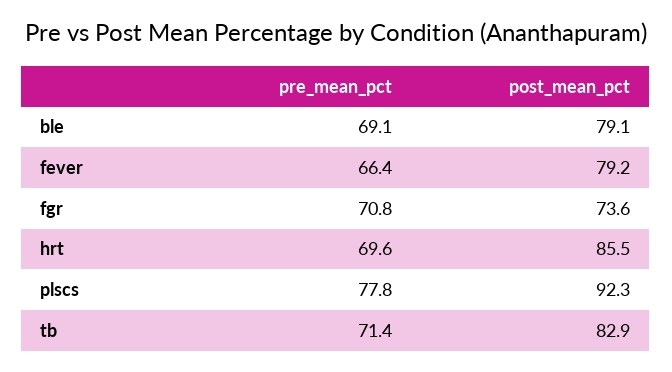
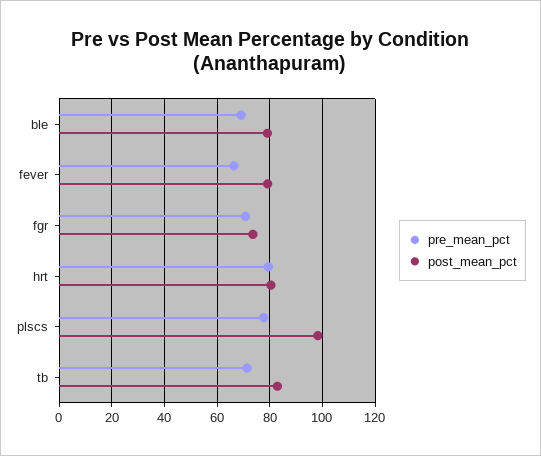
  {
    "pre_mean_pct": {
      "ble": 69.1,
      "fever": 66.4,
      "fgr": 70.8,
-     "hrt": 69.6,
+     "hrt": 80,
      "plscs": 77.8,
      "tb": 71.4
    },
    "post_mean_pct": {
      "ble": 79.1,
      "fever": 79.2,
      "fgr": 73.6,
-     "hrt": 85.5,
+     "hrt": 80,
-     "plscs": 92.3,
+     "plscs": 97.5,
      "tb": 82.9
    }
  }

